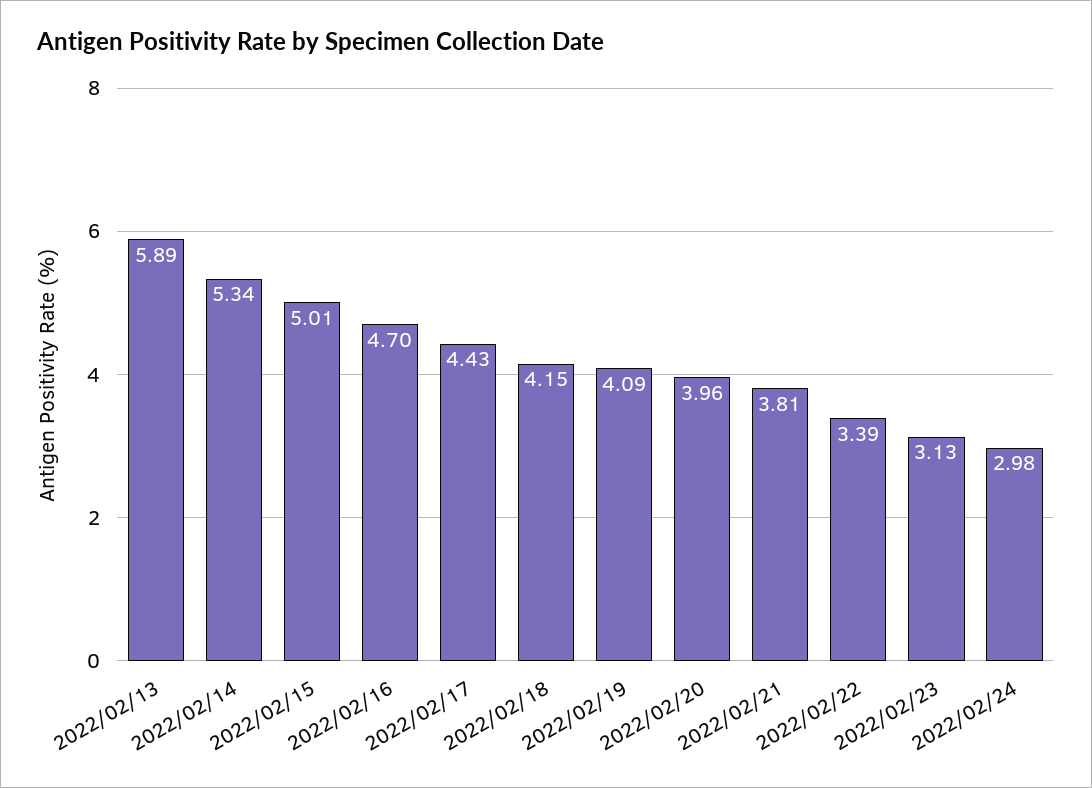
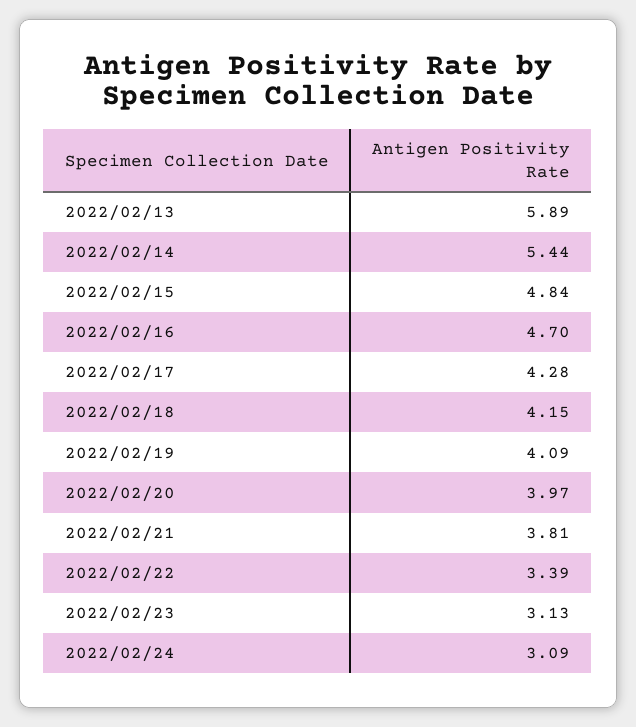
  {
    "2022/02/13": 5.89,
-   "2022/02/14": 5.34,
+   "2022/02/14": 5.44,
-   "2022/02/15": 5.01,
+   "2022/02/15": 4.84,
    "2022/02/16": 4.7,
-   "2022/02/17": 4.43,
+   "2022/02/17": 4.28,
    "2022/02/18": 4.15,
    "2022/02/19": 4.09,
-   "2022/02/20": 3.96,
+   "2022/02/20": 3.97,
    "2022/02/21": 3.81,
    "2022/02/22": 3.39,
    "2022/02/23": 3.13,
-   "2022/02/24": 2.98
+   "2022/02/24": 3.09
  }

